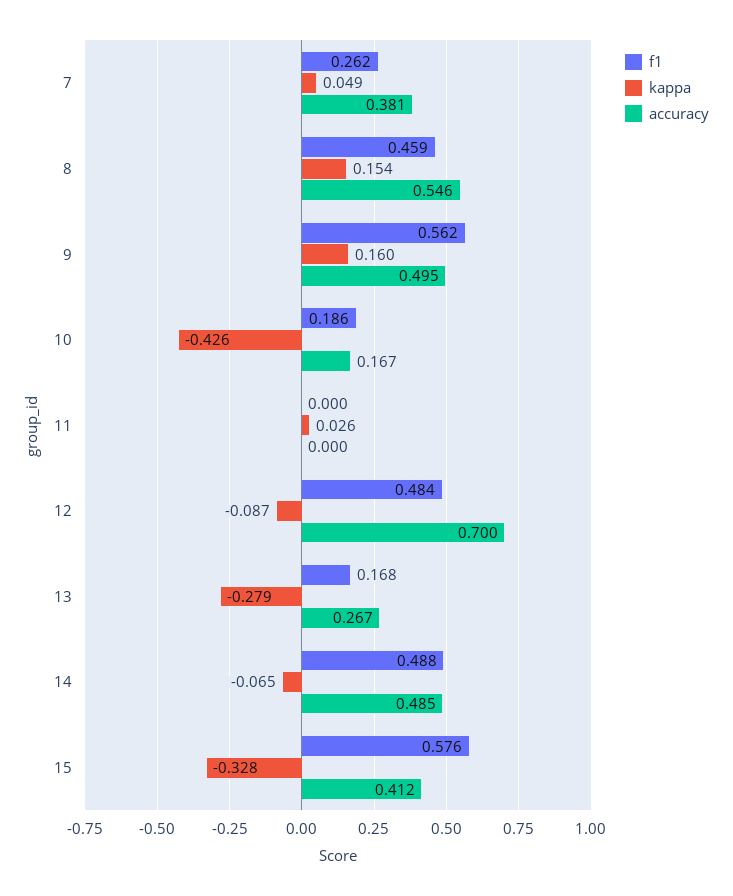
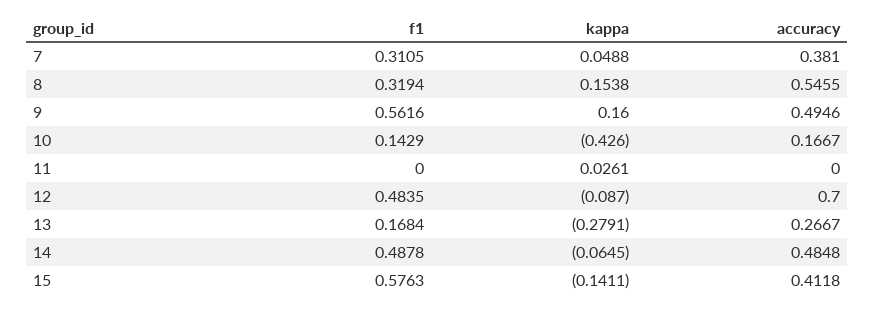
  {
    "f1": {
-     "7": 0.262,
+     "7": 0.3105,
-     "8": 0.459,
+     "8": 0.3194,
      "9": 0.5616,
-     "10": 0.186,
+     "10": 0.1429,
      "11": 0,
      "12": 0.4835,
      "13": 0.1684,
      "14": 0.4878,
      "15": 0.5763
    },
    "kappa": {
      "7": 0.0488,
      "8": 0.1538,
      "9": 0.16,
      "10": -0.426,
      "11": 0.0261,
      "12": -0.087,
      "13": -0.2791,
      "14": -0.0645,
-     "15": -0.328
+     "15": -0.1411
    },
    "accuracy": {
      "7": 0.381,
      "8": 0.5455,
      "9": 0.4946,
      "10": 0.1667,
      "11": 0,
      "12": 0.7,
      "13": 0.2667,
      "14": 0.4848,
      "15": 0.4118
    }
  }

